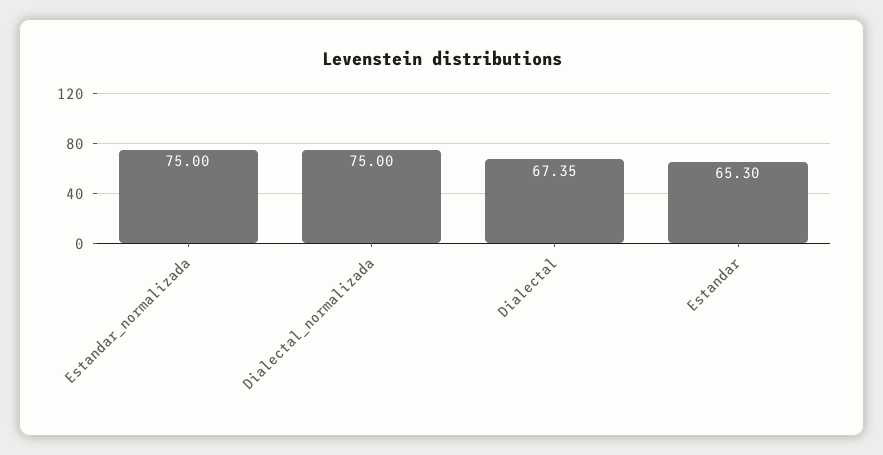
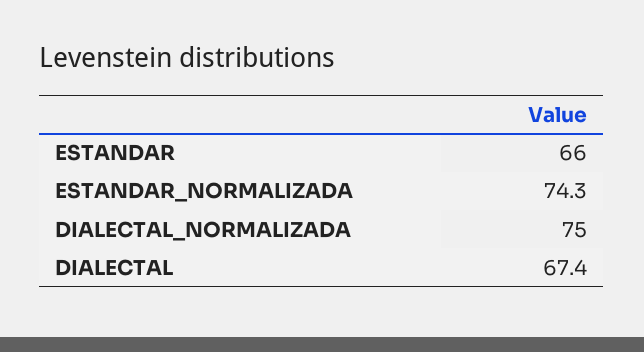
  {
-   "Estandar_normalizada": 75,
+   "Estandar_normalizada": 74.3,
    "Dialectal_normalizada": 75,
    "Dialectal": 67.35,
-   "Estandar": 65.3
+   "Estandar": 66
  }

